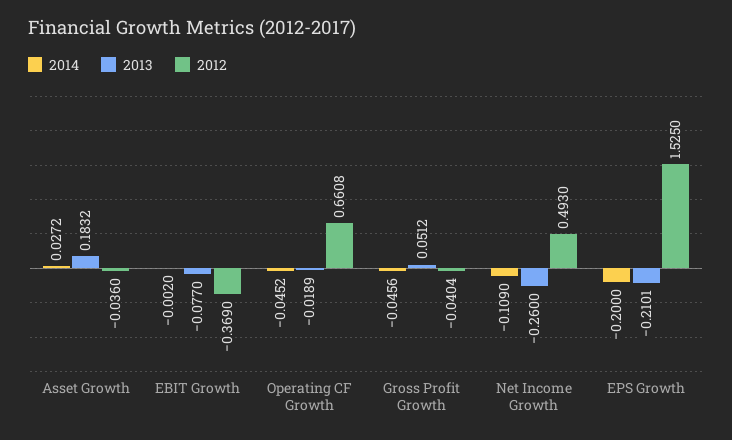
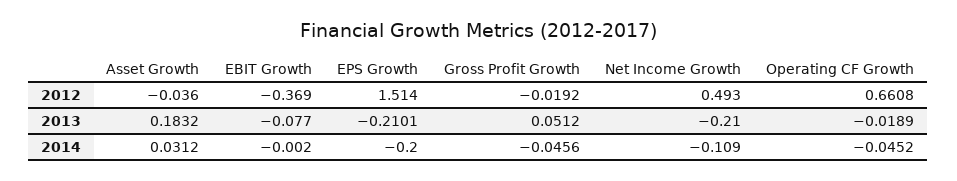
  {
    "2014": {
-     "Asset Growth": 0.0272,
+     "Asset Growth": 0.0312,
      "EBIT Growth": -0.002,
      "Operating CF Growth": -0.0452,
      "Gross Profit Growth": -0.0456,
      "Net Income Growth": -0.109,
      "EPS Growth": -0.2
    },
    "2013": {
      "Asset Growth": 0.1832,
      "EBIT Growth": -0.077,
      "Operating CF Growth": -0.0189,
      "Gross Profit Growth": 0.0512,
-     "Net Income Growth": -0.26,
+     "Net Income Growth": -0.21,
      "EPS Growth": -0.2101
    },
    "2012": {
      "Asset Growth": -0.036,
      "EBIT Growth": -0.369,
      "Operating CF Growth": 0.6608,
-     "Gross Profit Growth": -0.0404,
+     "Gross Profit Growth": -0.0192,
      "Net Income Growth": 0.493,
-     "EPS Growth": 1.525
+     "EPS Growth": 1.514
    }
  }

